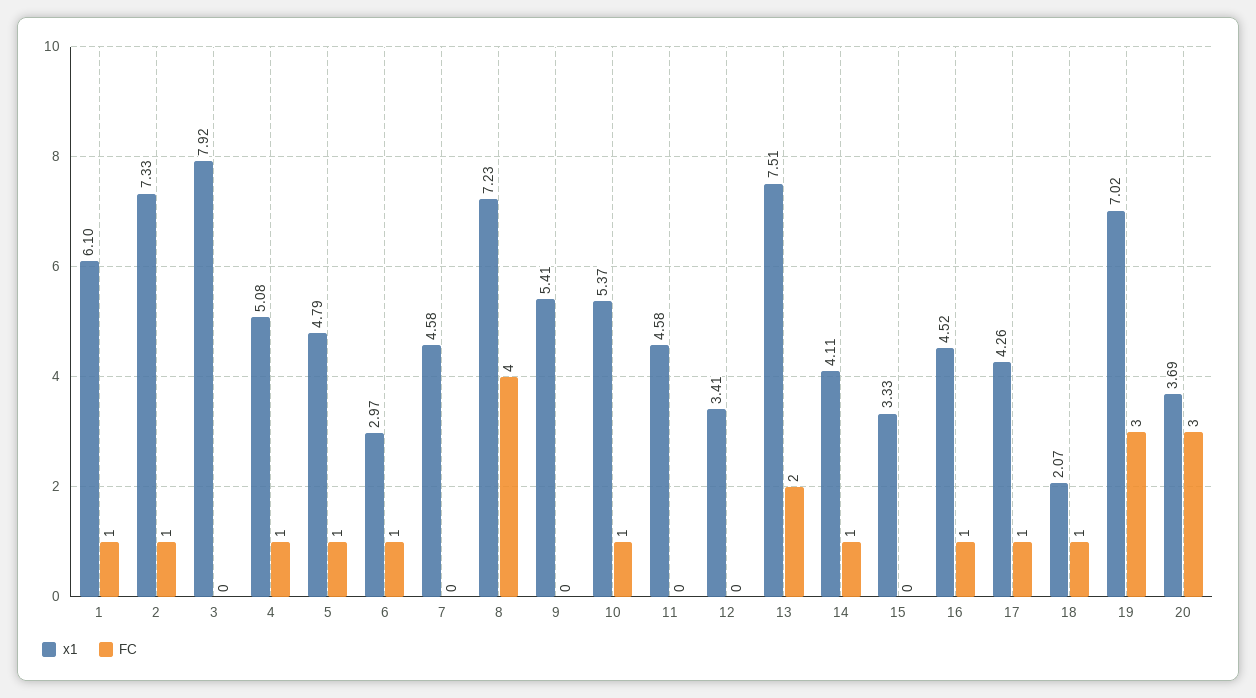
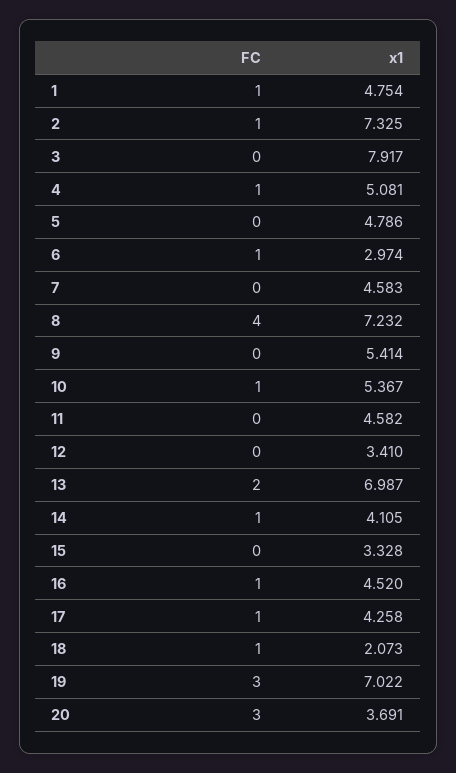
  {
    "x1": {
-     "1": 6.1,
+     "1": 4.754,
      "2": 7.325,
      "3": 7.917,
      "4": 5.081,
      "5": 4.786,
      "6": 2.974,
      "7": 4.583,
      "8": 7.232,
      "9": 5.414,
      "10": 5.367,
      "11": 4.582,
      "12": 3.41,
-     "13": 7.51,
+     "13": 6.987,
      "14": 4.105,
      "15": 3.328,
      "16": 4.52,
      "17": 4.258,
      "18": 2.073,
      "19": 7.022,
      "20": 3.691
    },
    "FC": {
      "1": 1,
      "2": 1,
      "3": 0,
      "4": 1,
-     "5": 1,
+     "5": 0,
      "6": 1,
      "7": 0,
      "8": 4,
      "9": 0,
      "10": 1,
      "11": 0,
      "12": 0,
      "13": 2,
      "14": 1,
      "15": 0,
      "16": 1,
      "17": 1,
      "18": 1,
      "19": 3,
      "20": 3
    }
  }

